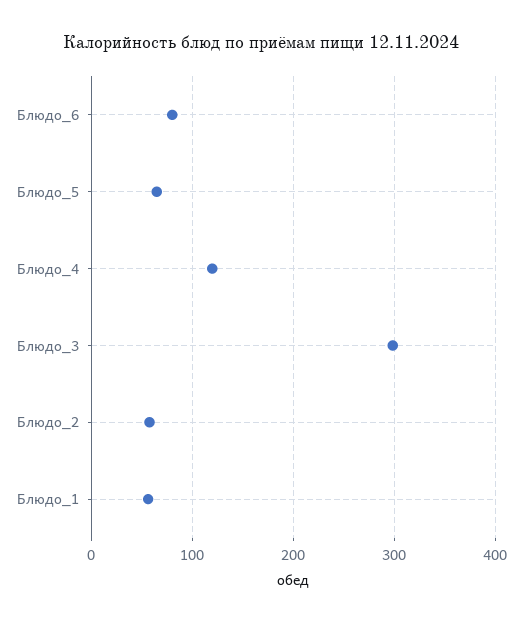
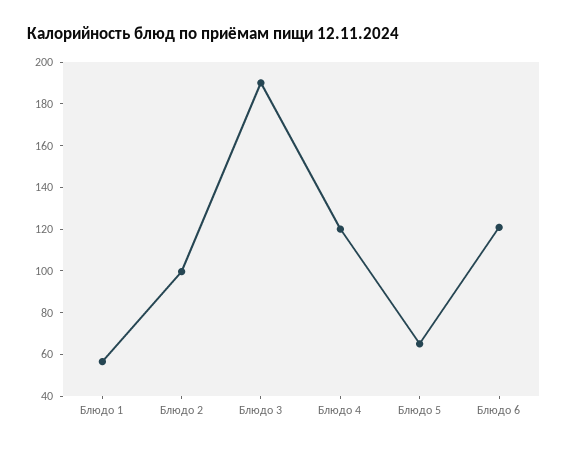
  {
-   "Блюдо_6": 80,
+   "Блюдо_6": 120,
    "Блюдо_5": 65,
    "Блюдо_4": 120,
-   "Блюдо_3": 300,
+   "Блюдо_3": 190,
-   "Блюдо_2": 60,
+   "Блюдо_2": 100,
    "Блюдо_1": 55
  }

